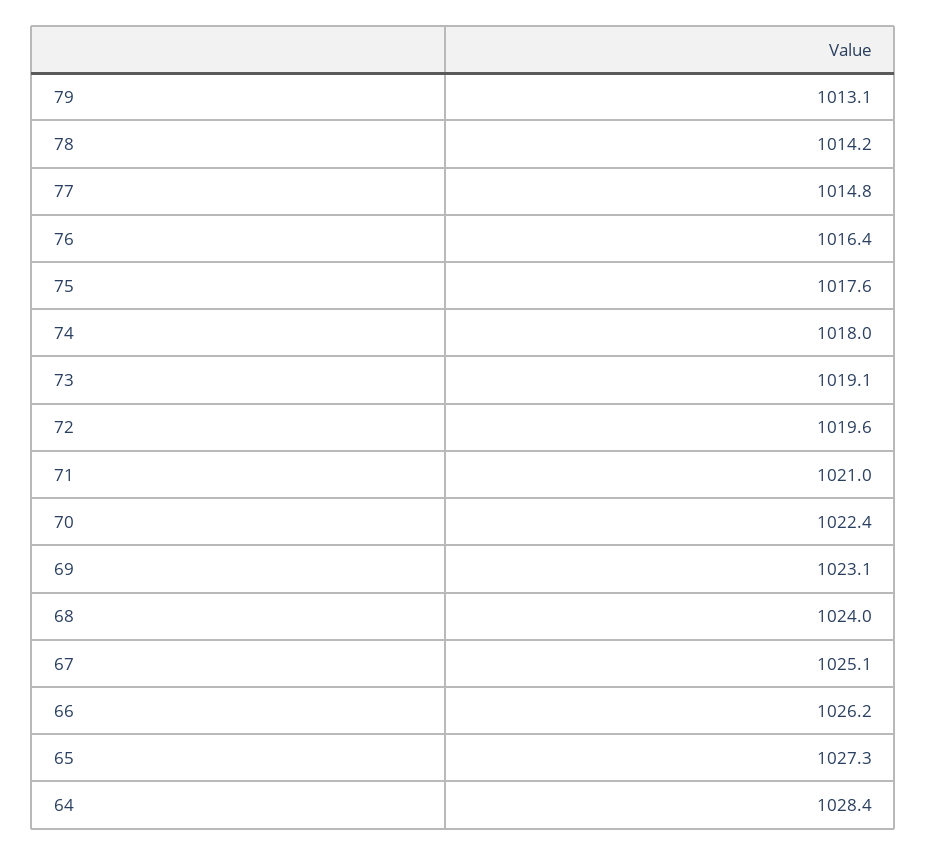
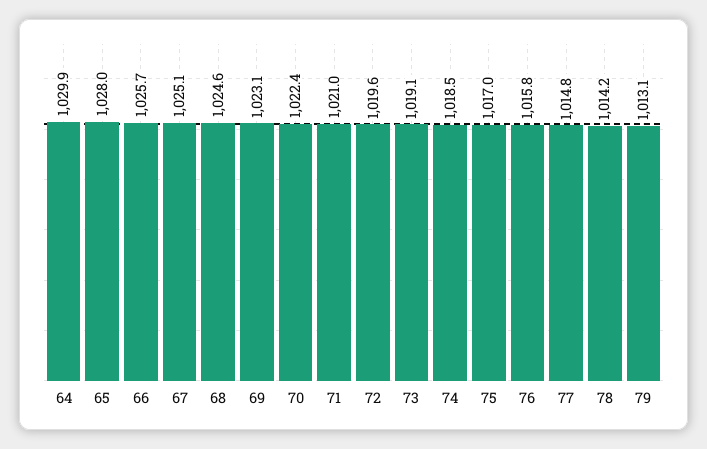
  {
    "79": 1013.1,
    "78": 1014.2,
    "77": 1014.8,
-   "76": 1016.4,
+   "76": 1015.8,
-   "75": 1017.6,
+   "75": 1017,
-   "74": 1018,
+   "74": 1018.5,
    "73": 1019.1,
    "72": 1019.6,
    "71": 1021,
    "70": 1022.4,
    "69": 1023.1,
-   "68": 1024,
+   "68": 1024.6,
    "67": 1025.1,
-   "66": 1026.2,
+   "66": 1025.7,
-   "65": 1027.3,
+   "65": 1028,
-   "64": 1028.4
+   "64": 1029.9
  }

